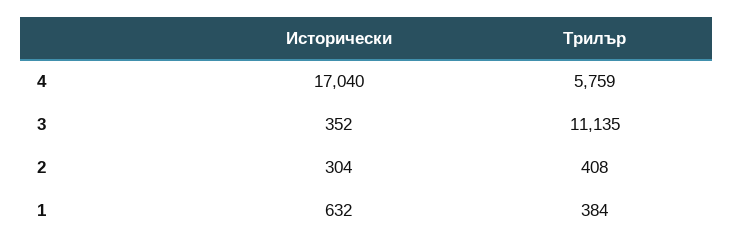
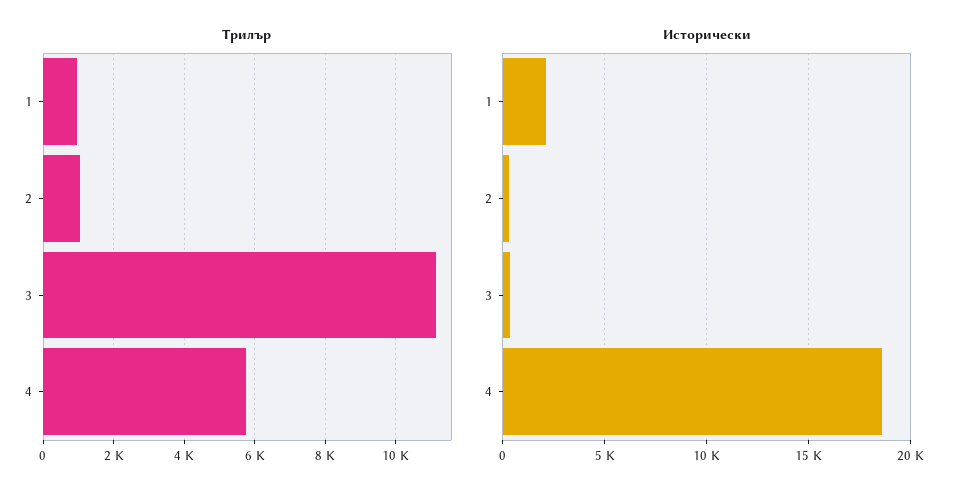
  {
    "Исторически": {
-     "4": 17040,
+     "4": 18500,
      "3": 352,
      "2": 304,
-     "1": 632
+     "1": 2000
    },
    "Трилър": {
      "4": 5759,
      "3": 11135,
-     "2": 408,
+     "2": 1000,
-     "1": 384
+     "1": 1000
    }
  }

